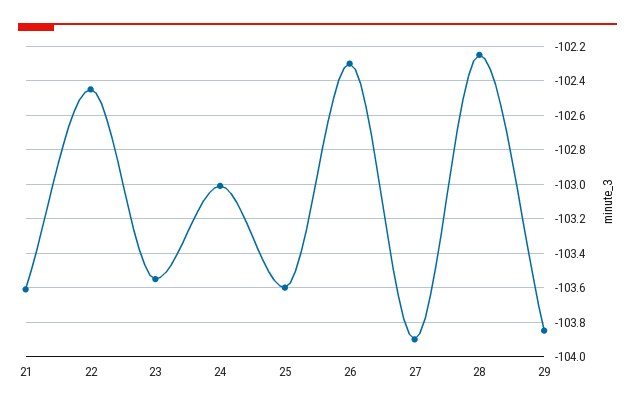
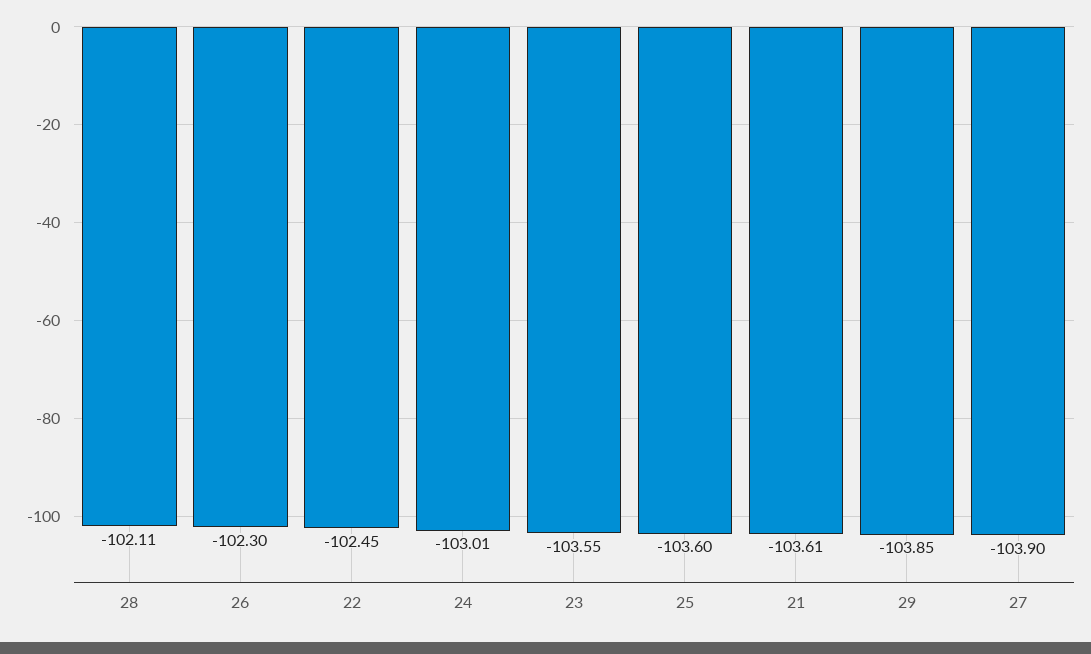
  {
    "21": -103.61,
    "22": -102.45,
    "23": -103.55,
    "24": -103.01,
    "25": -103.6,
    "26": -102.3,
    "27": -103.9,
-   "28": -102.25,
+   "28": -102.11,
    "29": -103.85
  }

